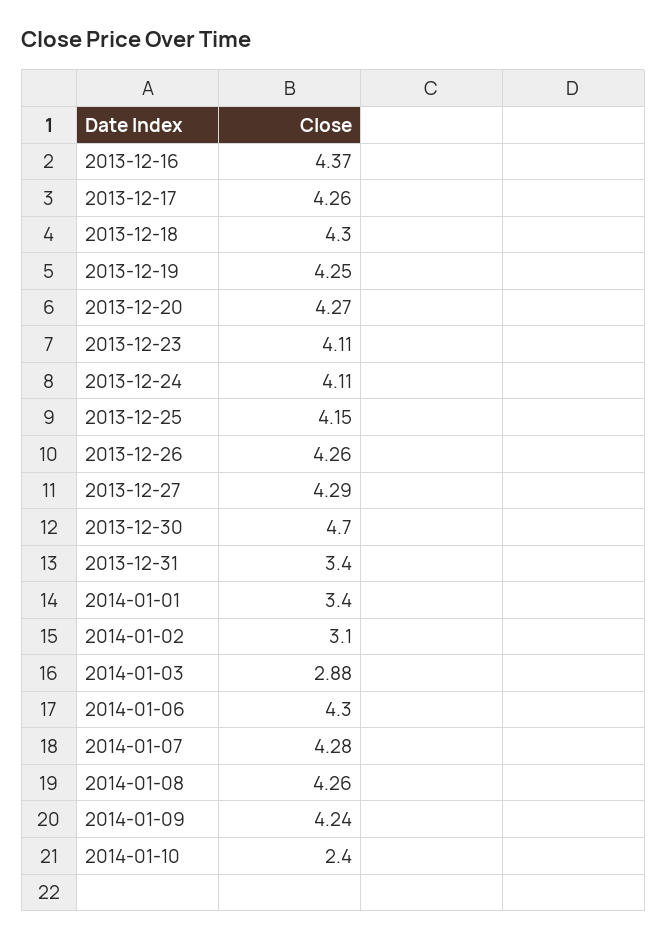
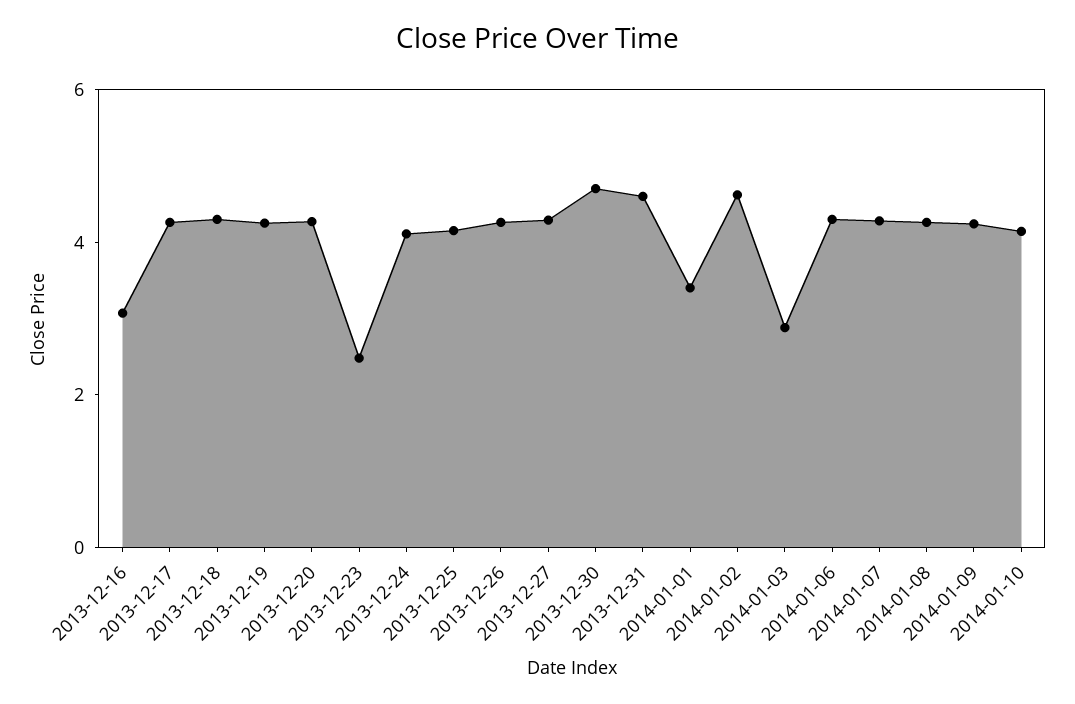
  {
-   "2013-12-16": 4.37,
+   "2013-12-16": 3,
    "2013-12-17": 4.26,
    "2013-12-18": 4.3,
    "2013-12-19": 4.25,
    "2013-12-20": 4.27,
-   "2013-12-23": 4.11,
+   "2013-12-23": 2.5,
    "2013-12-24": 4.11,
    "2013-12-25": 4.15,
    "2013-12-26": 4.26,
    "2013-12-27": 4.29,
    "2013-12-30": 4.7,
-   "2013-12-31": 3.4,
+   "2013-12-31": 4.5,
    "2014-01-01": 3.4,
-   "2014-01-02": 3.1,
+   "2014-01-02": 4.5,
    "2014-01-03": 2.88,
    "2014-01-06": 4.3,
    "2014-01-07": 4.28,
    "2014-01-08": 4.26,
    "2014-01-09": 4.24,
-   "2014-01-10": 2.4
+   "2014-01-10": 4
  }

